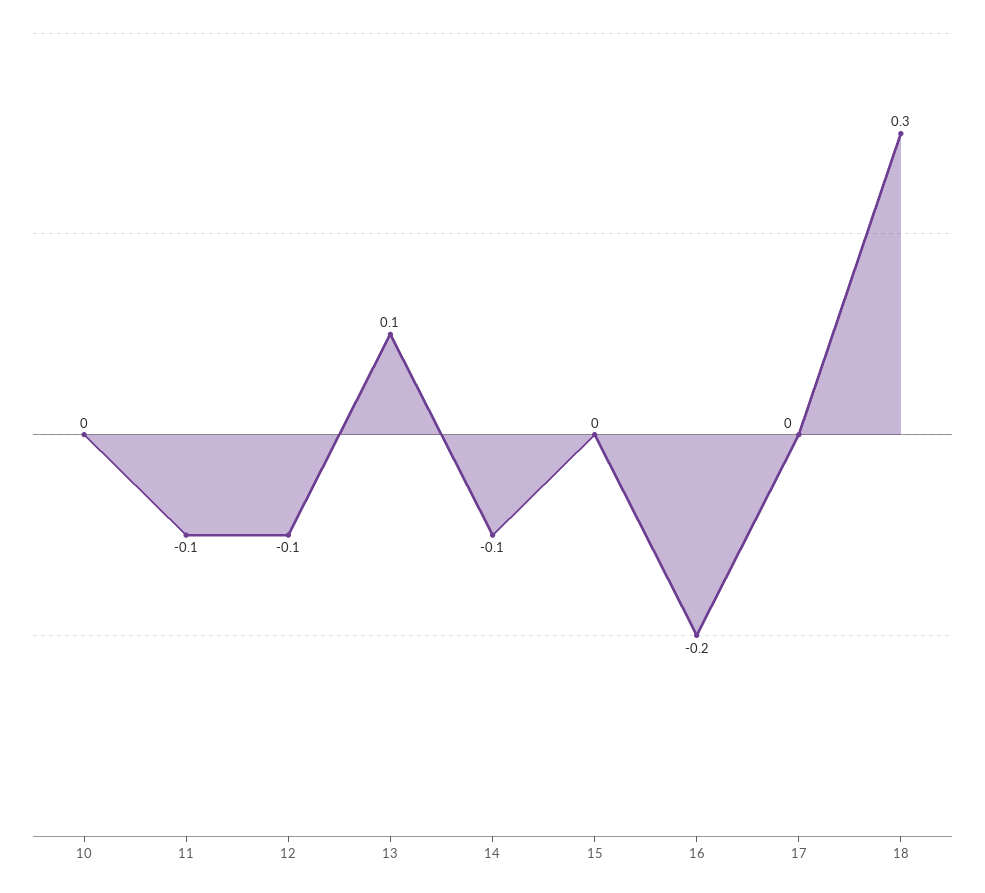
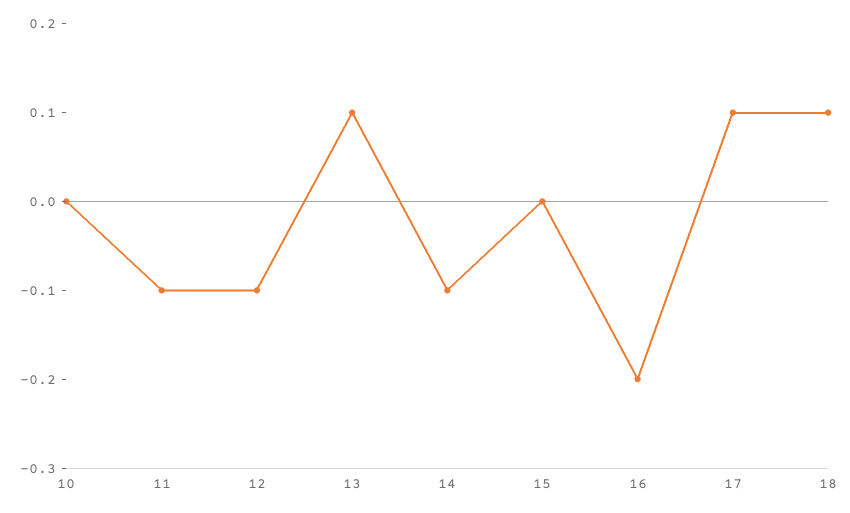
  {
    "10": 0,
    "11": -0.1,
    "12": -0.1,
    "13": 0.1,
    "14": -0.1,
    "15": 0,
    "16": -0.2,
-   "17": 0,
+   "17": 0.1,
-   "18": 0.3
+   "18": 0.1
  }

